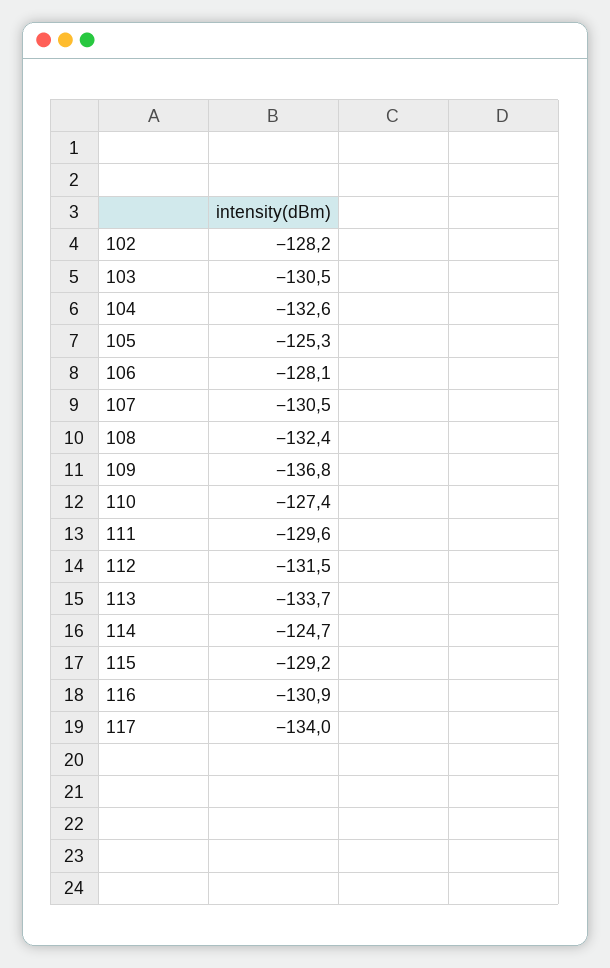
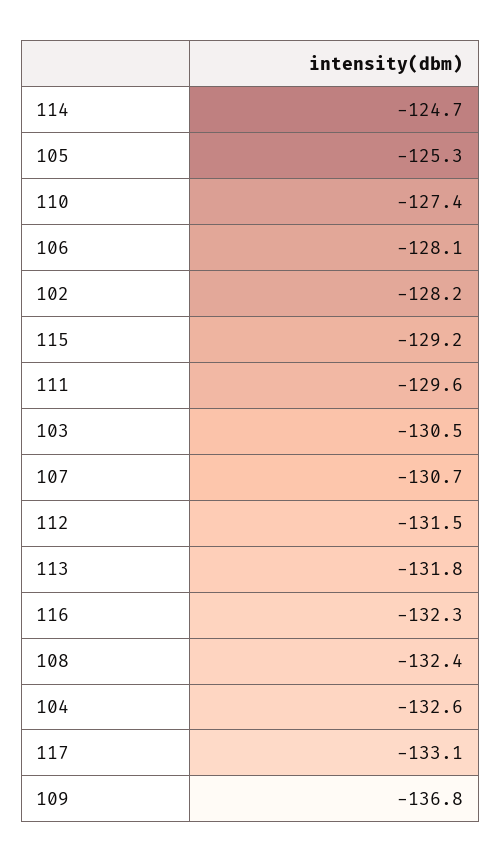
  {
    "102": -128.2,
    "103": -130.5,
    "104": -132.6,
    "105": -125.3,
    "106": -128.1,
-   "107": -130.5,
+   "107": -130.7,
    "108": -132.4,
    "109": -136.8,
    "110": -127.4,
    "111": -129.6,
    "112": -131.5,
-   "113": -133.7,
+   "113": -131.8,
    "114": -124.7,
    "115": -129.2,
-   "116": -130.9,
+   "116": -132.3,
-   "117": -134
+   "117": -133.1
  }

